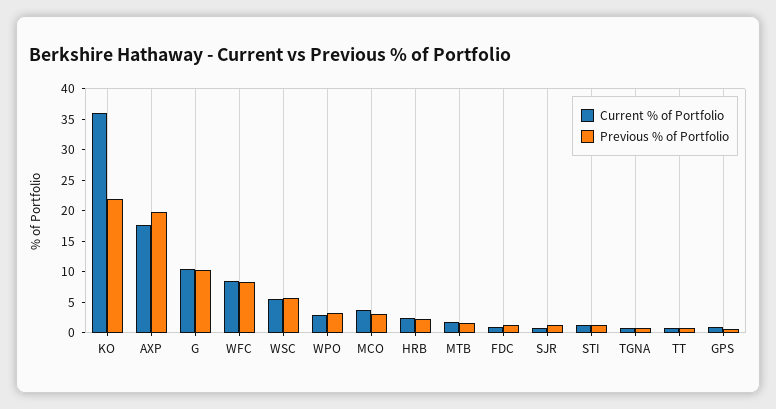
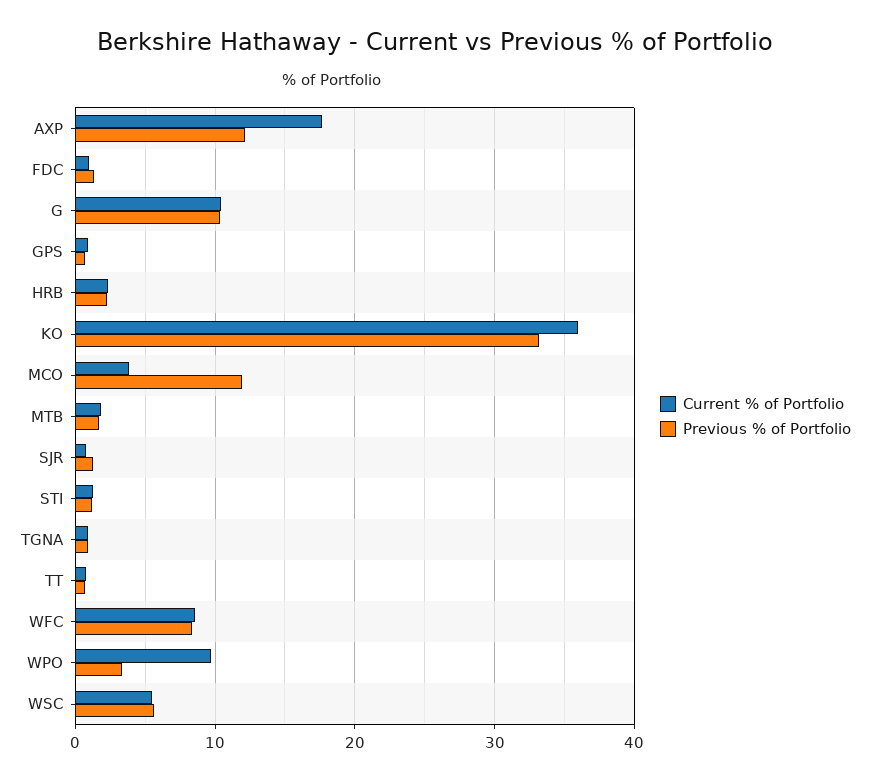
  {
    "Current % of Portfolio": {
      "KO": 36,
      "AXP": 18,
      "G": 10,
      "WFC": 9,
      "WSC": 6,
-     "WPO": 2.5,
+     "WPO": 10,
      "MCO": 4,
      "HRB": 2,
      "MTB": 2,
      "FDC": 1,
      "SJR": 1,
      "STI": 1,
      "TGNA": 1,
      "TT": 1,
      "GPS": 1
    },
    "Previous % of Portfolio": {
-     "KO": 22.5,
+     "KO": 33,
-     "AXP": 20,
+     "AXP": 12,
      "G": 10,
      "WFC": 8,
      "WSC": 6,
      "WPO": 3,
-     "MCO": 2.5,
+     "MCO": 12,
      "HRB": 2,
      "MTB": 2,
      "FDC": 1,
      "SJR": 1,
      "STI": 1,
      "TGNA": 1,
      "TT": 1,
      "GPS": 1
    }
  }

